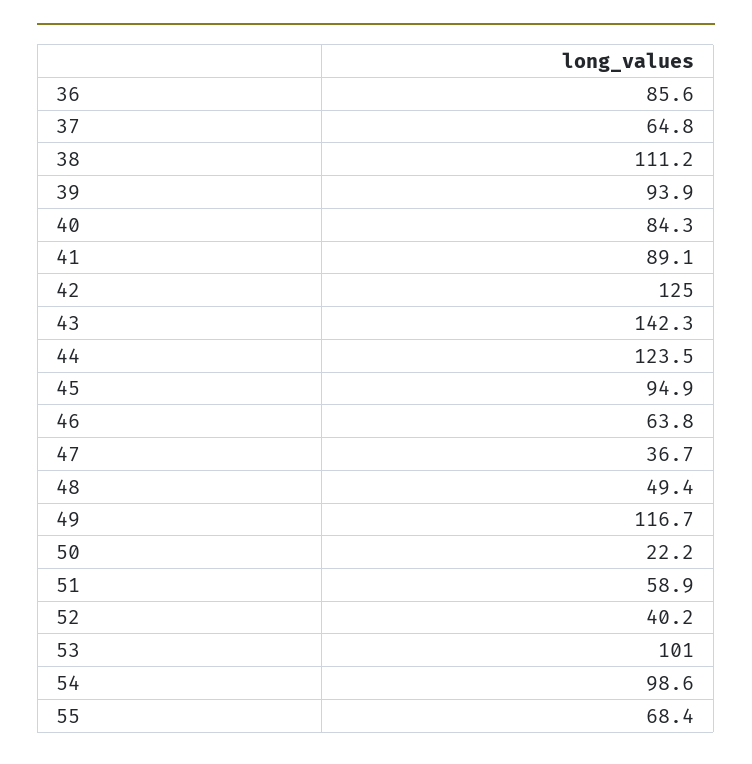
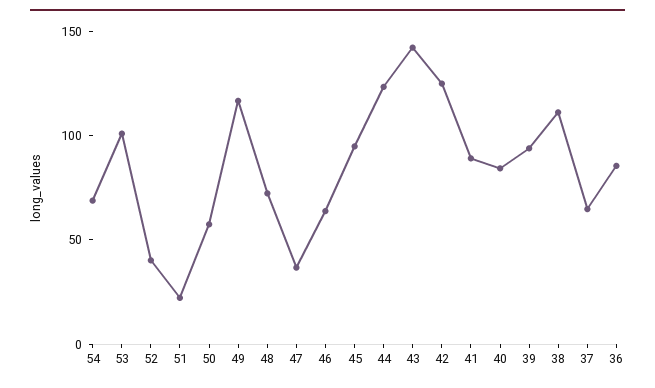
  {
    "36": 85.6,
    "37": 64.8,
    "38": 111.2,
    "39": 93.9,
    "40": 84.3,
    "41": 89.1,
    "42": 125,
    "43": 142.3,
    "44": 123.5,
    "45": 94.9,
    "46": 63.8,
    "47": 36.7,
-   "48": 49.4,
+   "48": 70,
    "49": 116.7,
-   "50": 22.2,
+   "50": 60,
-   "51": 58.9,
+   "51": 20,
    "52": 40.2,
    "53": 101,
-   "54": 98.6,
+   "54": 70
-   "55": 68.4
  }

